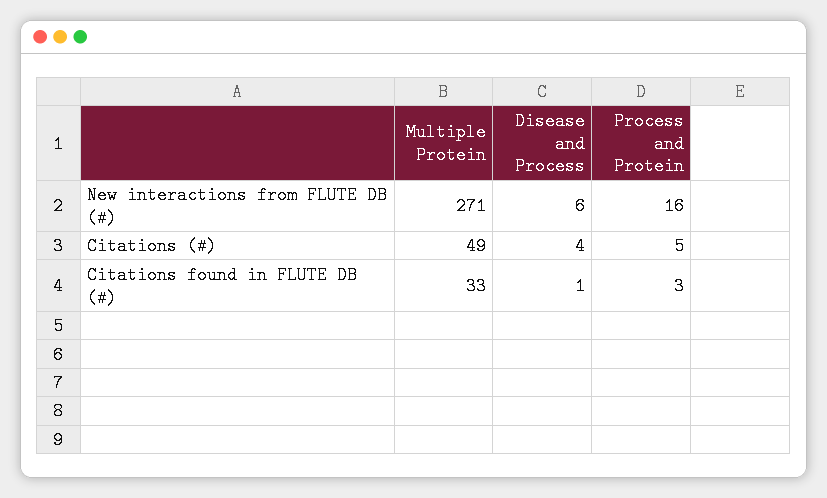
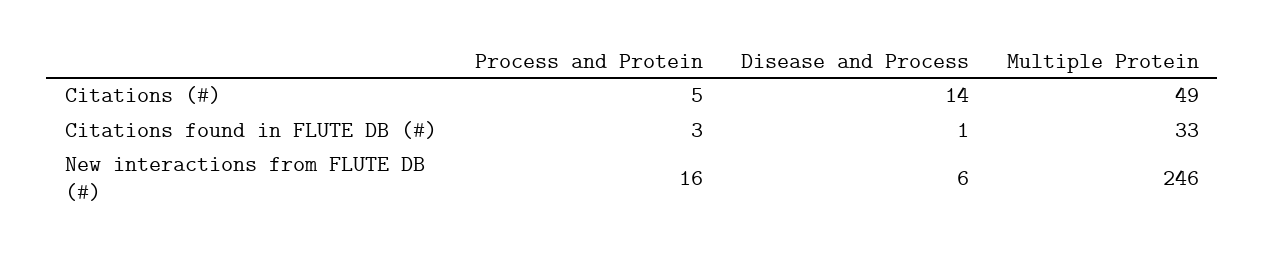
  {
    "Multiple Protein": {
-     "New interactions from FLUTE DB (#)": 271,
+     "New interactions from FLUTE DB (#)": 246,
      "Citations (#)": 49,
      "Citations found in FLUTE DB (#)": 33
    },
    "Disease and Process": {
      "New interactions from FLUTE DB (#)": 6,
-     "Citations (#)": 4,
+     "Citations (#)": 14,
      "Citations found in FLUTE DB (#)": 1
    },
    "Process and Protein": {
      "New interactions from FLUTE DB (#)": 16,
      "Citations (#)": 5,
      "Citations found in FLUTE DB (#)": 3
    }
  }

